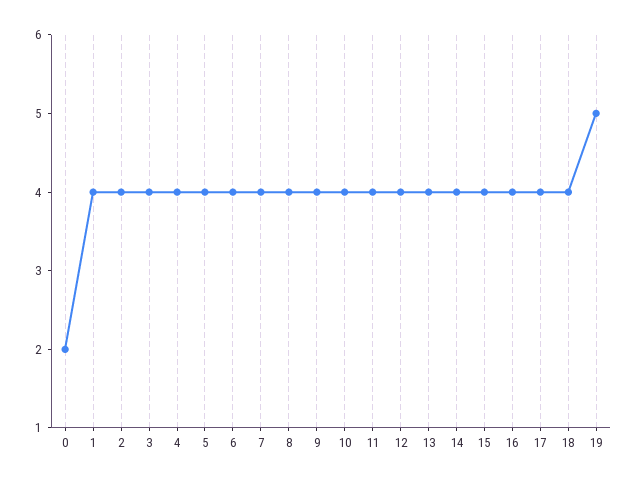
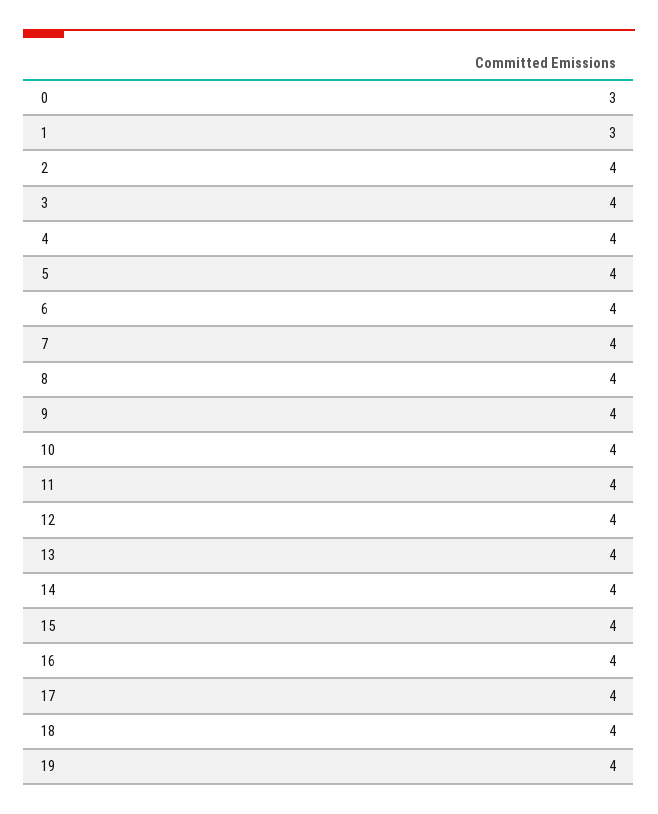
  {
-   "0": 2,
+   "0": 3,
-   "1": 4,
+   "1": 3,
    "2": 4,
    "3": 4,
    "4": 4,
    "5": 4,
    "6": 4,
    "7": 4,
    "8": 4,
    "9": 4,
    "10": 4,
    "11": 4,
    "12": 4,
    "13": 4,
    "14": 4,
    "15": 4,
    "16": 4,
    "17": 4,
    "18": 4,
-   "19": 5
+   "19": 4
  }

